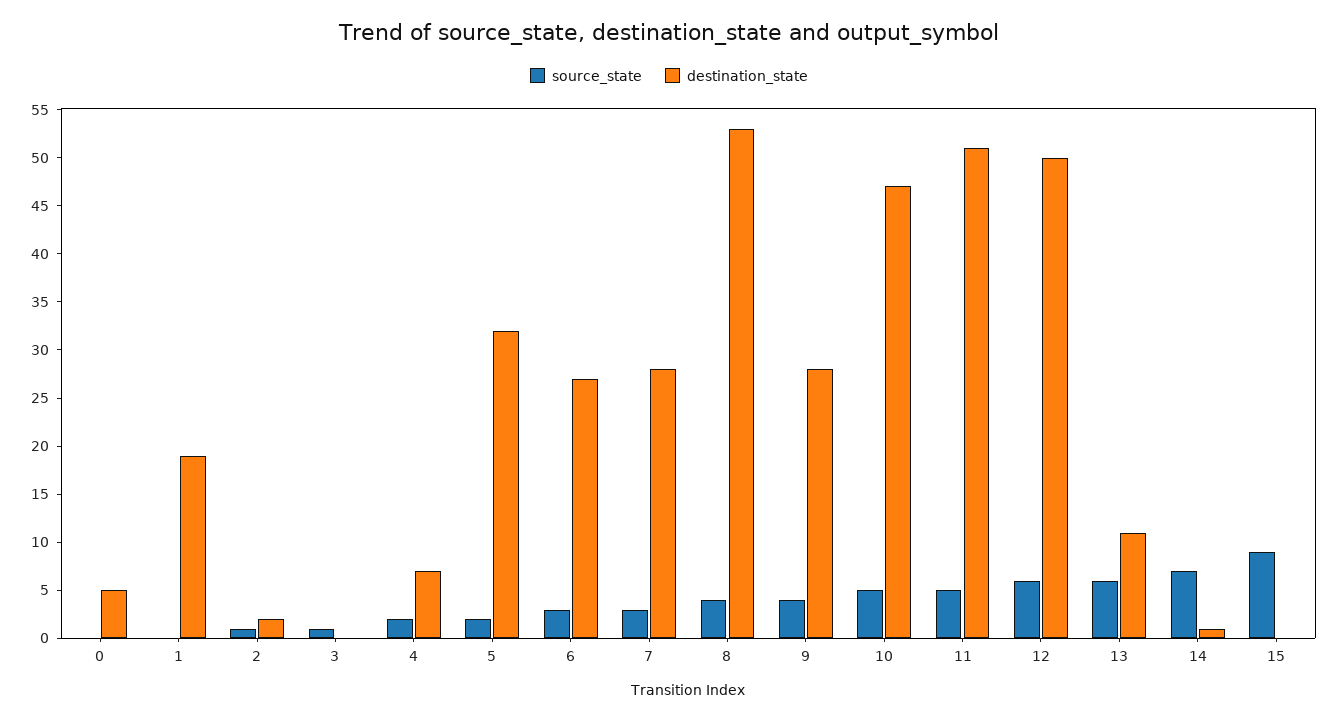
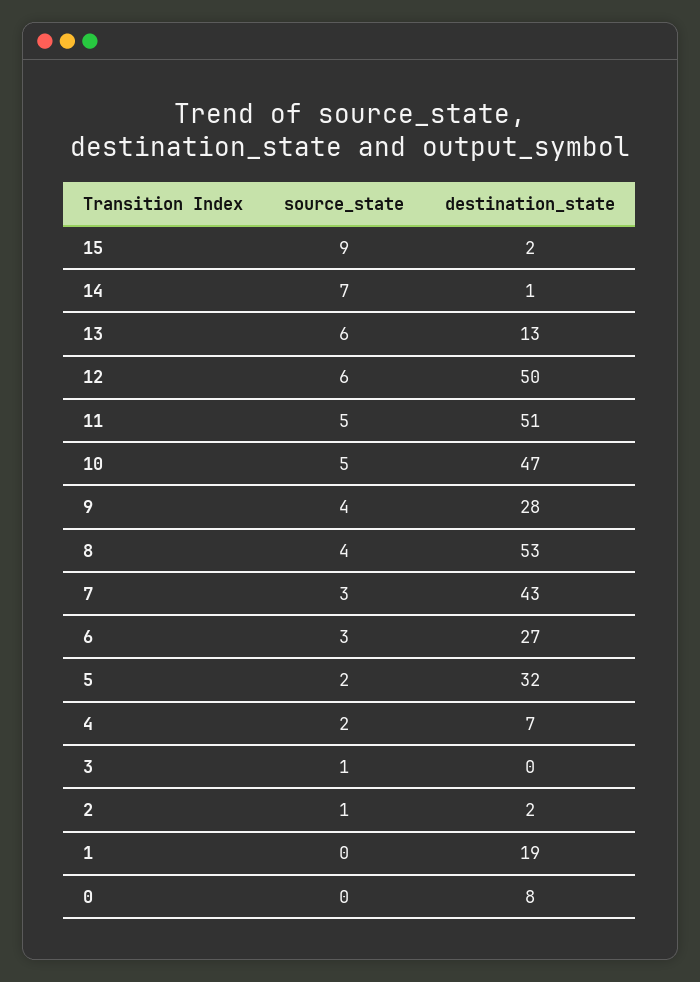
  {
    "source_state": {
      "0": 0,
      "1": 0,
      "2": 1,
      "3": 1,
      "4": 2,
      "5": 2,
      "6": 3,
      "7": 3,
      "8": 4,
      "9": 4,
      "10": 5,
      "11": 5,
      "12": 6,
      "13": 6,
      "14": 7,
      "15": 9
    },
    "destination_state": {
-     "0": 5,
+     "0": 8,
      "1": 19,
      "2": 2,
      "3": 0,
      "4": 7,
      "5": 32,
      "6": 27,
-     "7": 28,
+     "7": 43,
      "8": 53,
      "9": 28,
      "10": 47,
      "11": 51,
      "12": 50,
-     "13": 11,
+     "13": 13,
      "14": 1,
-     "15": 0
+     "15": 2
    }
  }

